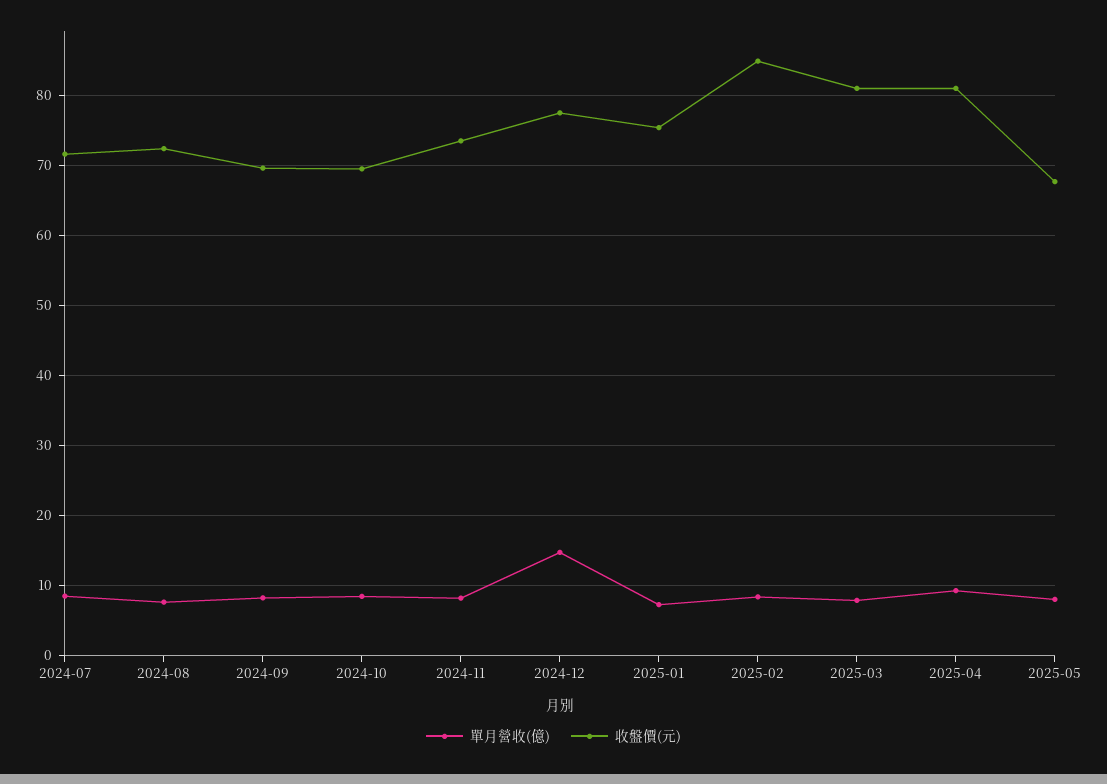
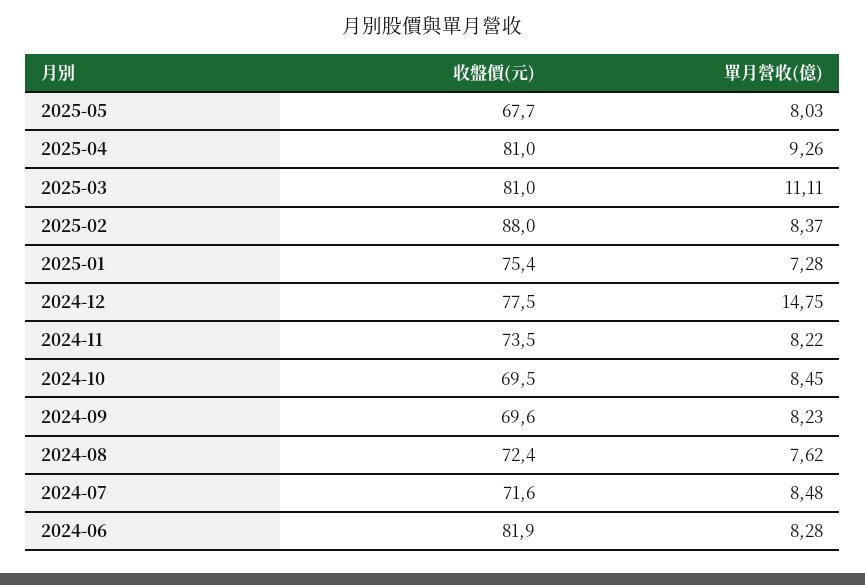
  {
    "單月營收(億)": {
      "2024-07": 8.48,
      "2024-08": 7.62,
      "2024-09": 8.23,
      "2024-10": 8.45,
      "2024-11": 8.22,
      "2024-12": 14.75,
      "2025-01": 7.28,
      "2025-02": 8.37,
-     "2025-03": 8,
+     "2025-03": 11.11,
      "2025-04": 9.26,
-     "2025-05": 8.03
+     "2025-05": 8.03,
+     "2024-06": 8.28
    },
    "收盤價(元)": {
      "2024-07": 71.6,
      "2024-08": 72.4,
      "2024-09": 69.6,
      "2024-10": 69.5,
      "2024-11": 73.5,
      "2024-12": 77.5,
      "2025-01": 75.4,
-     "2025-02": 85,
+     "2025-02": 88,
      "2025-03": 81,
      "2025-04": 81,
-     "2025-05": 67.7
+     "2025-05": 67.7,
+     "2024-06": 81.9
    }
  }

